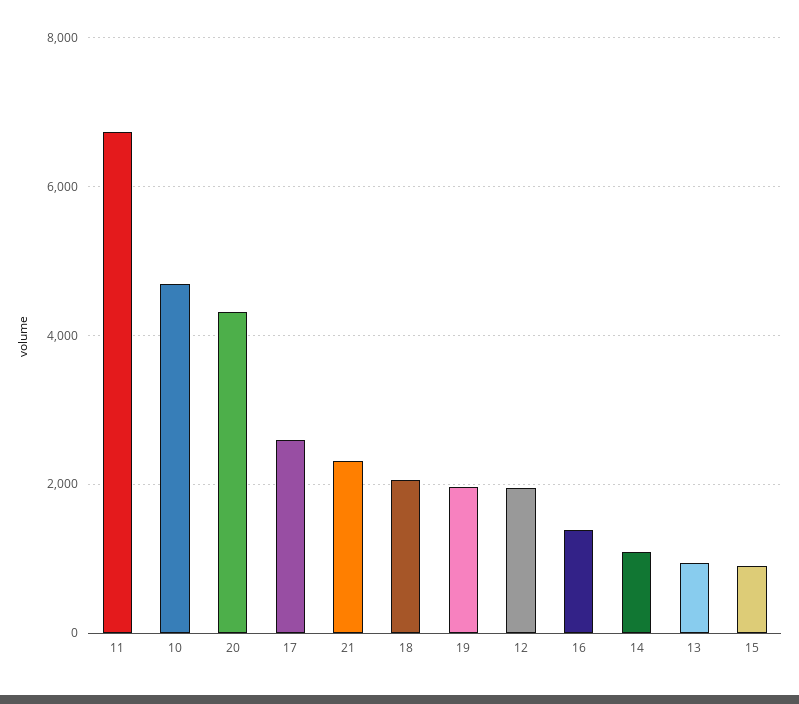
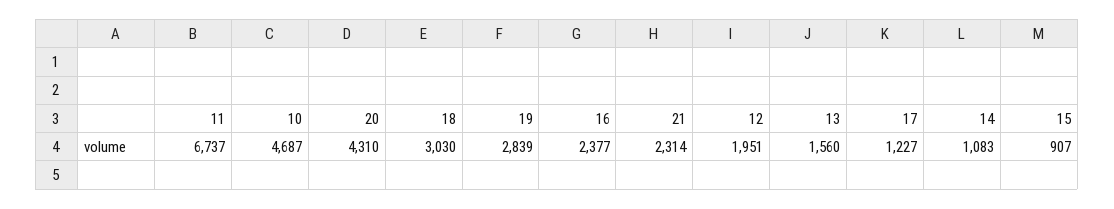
  {
    "11": 6737,
    "10": 4687,
    "20": 4310,
-   "17": 2600,
+   "17": 1227,
    "21": 2314,
-   "18": 2000,
+   "18": 3030,
-   "19": 2000,
+   "19": 2839,
    "12": 1951,
-   "16": 1400,
+   "16": 2377,
    "14": 1083,
-   "13": 1000,
+   "13": 1560,
    "15": 907
  }

